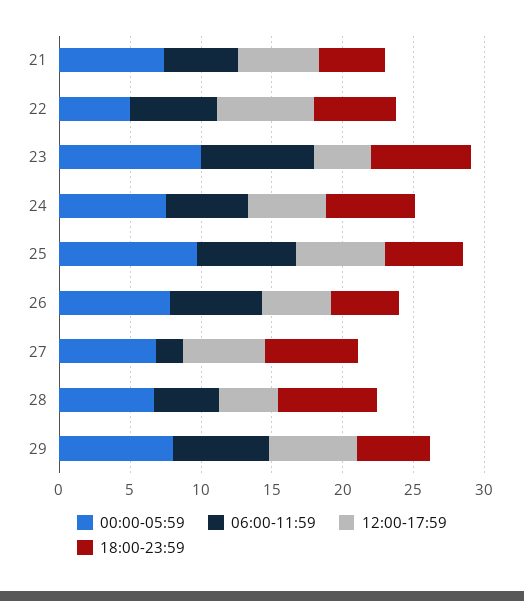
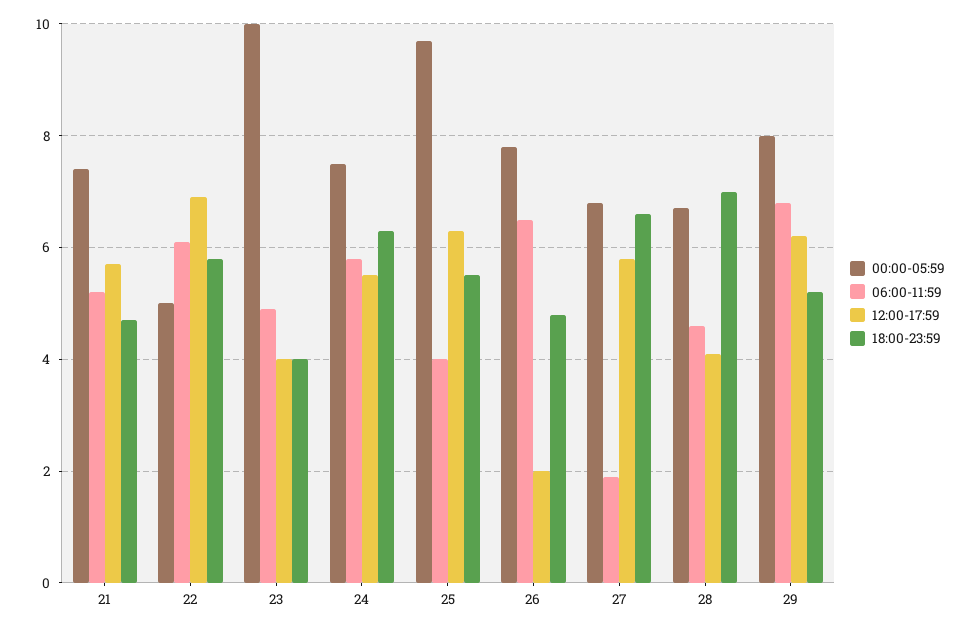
  {
    "00:00-05:59": {
      "21": 7.5,
      "22": 5,
      "23": 10,
      "24": 7.5,
      "25": 9.5,
      "26": 8,
      "27": 7,
      "28": 6.5,
      "29": 8
    },
    "06:00-11:59": {
      "21": 5,
      "22": 6,
-     "23": 8,
+     "23": 5,
      "24": 6,
-     "25": 7,
+     "25": 4,
      "26": 6.5,
      "27": 2,
      "28": 4.5,
      "29": 7
    },
    "12:00-17:59": {
      "21": 5.5,
      "22": 7,
      "23": 4,
      "24": 5.5,
      "25": 6.5,
-     "26": 5,
+     "26": 2,
      "27": 6,
      "28": 4,
      "29": 6
    },
    "18:00-23:59": {
      "21": 4.5,
      "22": 6,
-     "23": 7,
+     "23": 4,
      "24": 6.5,
      "25": 5.5,
      "26": 5,
      "27": 6.5,
      "28": 7,
      "29": 5
    }
  }

